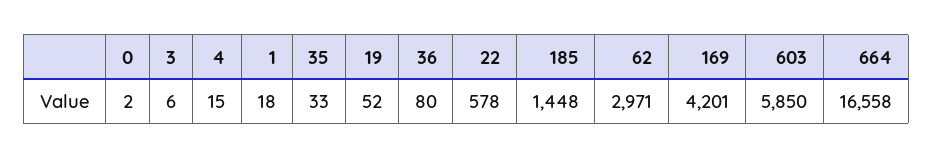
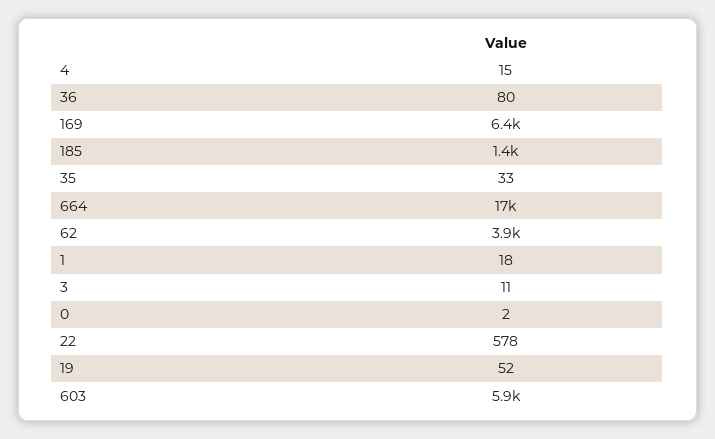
  {
    "0": 2,
-   "3": 6,
+   "3": 11,
    "4": 15,
    "1": 18,
    "35": 33,
    "19": 52,
    "36": 80,
    "22": 578,
    "185": 1448,
-   "62": 2971,
+   "62": 3900,
-   "169": 4201,
+   "169": 6400,
    "603": 5850,
    "664": 16558
  }

